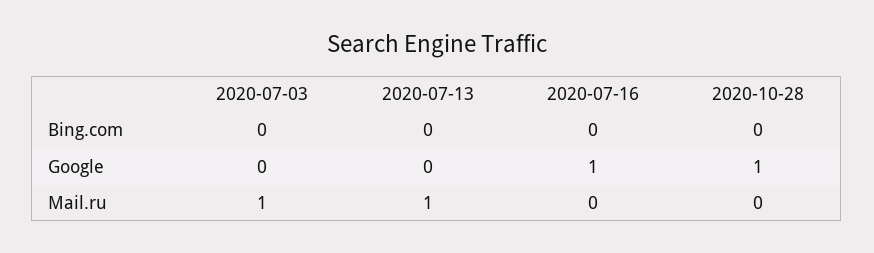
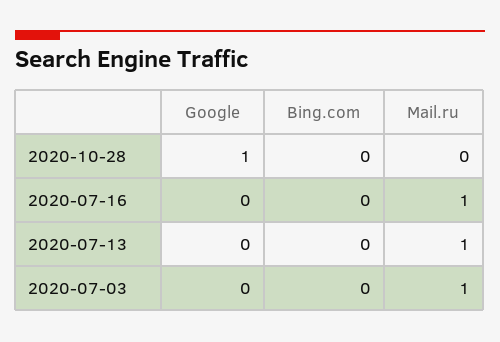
  {
    "2020-07-03": {
      "Bing.com": 0,
      "Google": 0,
      "Mail.ru": 1
    },
    "2020-07-13": {
      "Bing.com": 0,
      "Google": 0,
      "Mail.ru": 1
    },
    "2020-07-16": {
      "Bing.com": 0,
-     "Google": 1,
+     "Google": 0,
-     "Mail.ru": 0
+     "Mail.ru": 1
    },
    "2020-10-28": {
      "Bing.com": 0,
      "Google": 1,
      "Mail.ru": 0
    }
  }

